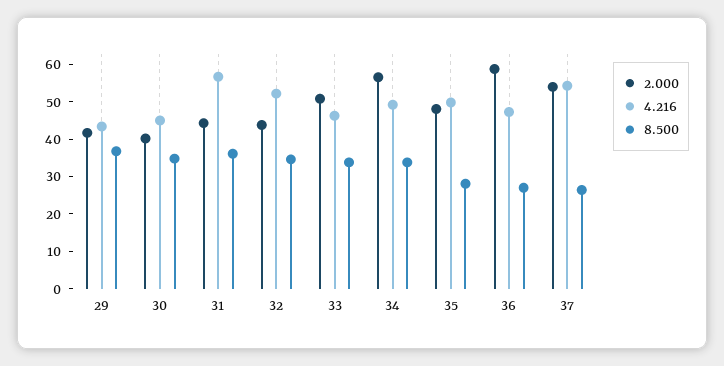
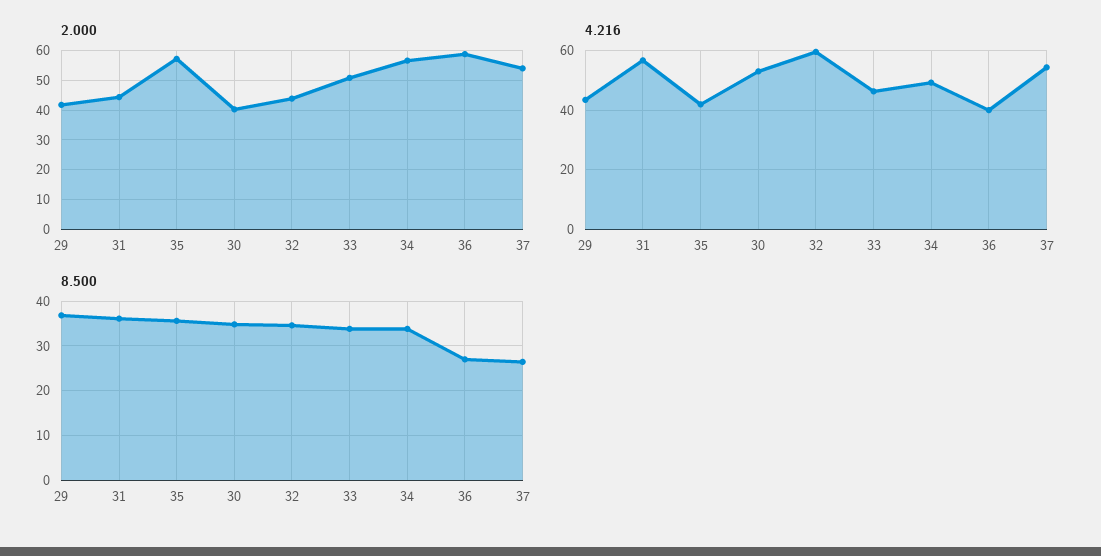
  {
    "2.000": {
      "29": 42.5,
      "30": 40,
      "31": 45,
      "32": 45,
      "33": 50,
      "34": 57.5,
-     "35": 47.5,
+     "35": 57.5,
      "36": 60,
      "37": 55
    },
    "4.216": {
      "29": 42.5,
-     "30": 45,
+     "30": 52.5,
      "31": 57.5,
-     "32": 52.5,
+     "32": 60,
      "33": 47.5,
      "34": 50,
-     "35": 50,
+     "35": 42.5,
-     "36": 47.5,
+     "36": 40,
      "37": 55
    },
    "8.500": {
      "29": 36,
      "30": 34,
      "31": 36,
      "32": 34,
      "33": 34,
      "34": 34,
-     "35": 27.5,
+     "35": 36,
      "36": 28,
      "37": 26
    }
  }

